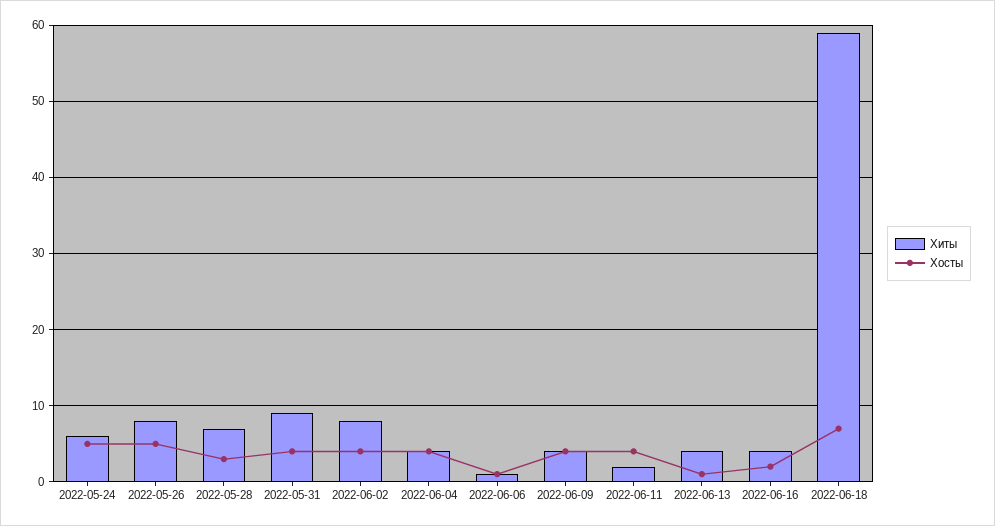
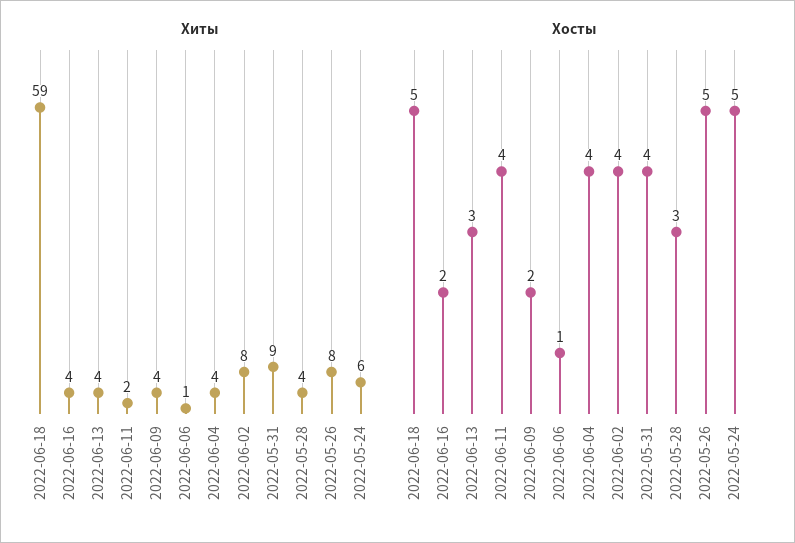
  {
    "Хиты": {
      "2022-05-24": 6,
      "2022-05-26": 8,
-     "2022-05-28": 7,
+     "2022-05-28": 4,
      "2022-05-31": 9,
      "2022-06-02": 8,
      "2022-06-04": 4,
      "2022-06-06": 1,
      "2022-06-09": 4,
      "2022-06-11": 2,
      "2022-06-13": 4,
      "2022-06-16": 4,
      "2022-06-18": 59
    },
    "Хосты": {
      "2022-05-24": 5,
      "2022-05-26": 5,
      "2022-05-28": 3,
      "2022-05-31": 4,
      "2022-06-02": 4,
      "2022-06-04": 4,
      "2022-06-06": 1,
-     "2022-06-09": 4,
+     "2022-06-09": 2,
      "2022-06-11": 4,
-     "2022-06-13": 1,
+     "2022-06-13": 3,
      "2022-06-16": 2,
-     "2022-06-18": 7
+     "2022-06-18": 5
    }
  }

